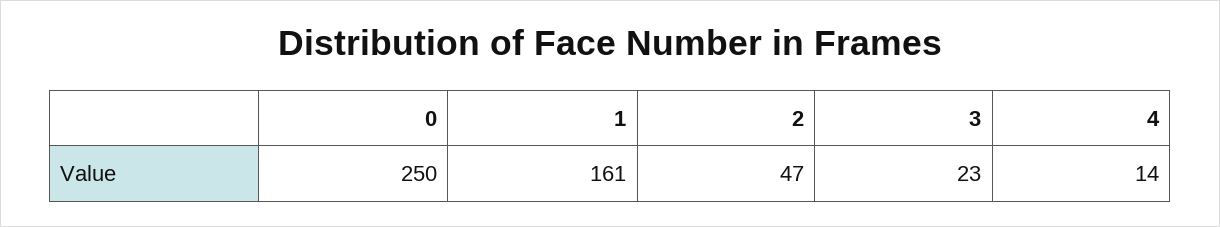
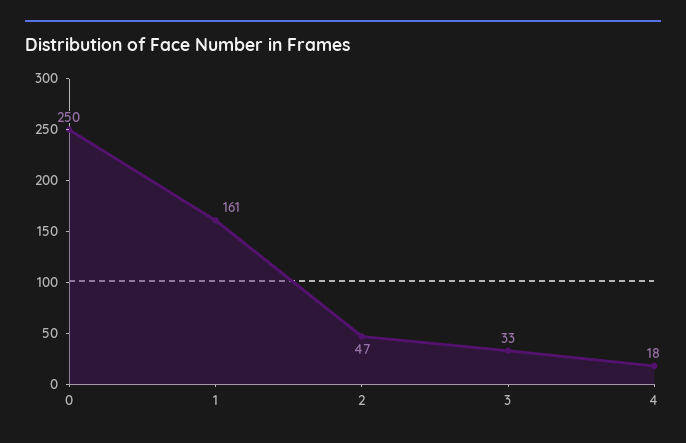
  {
    "0": 250,
    "1": 161,
    "2": 47,
-   "3": 23,
+   "3": 33,
-   "4": 14
+   "4": 18
  }

